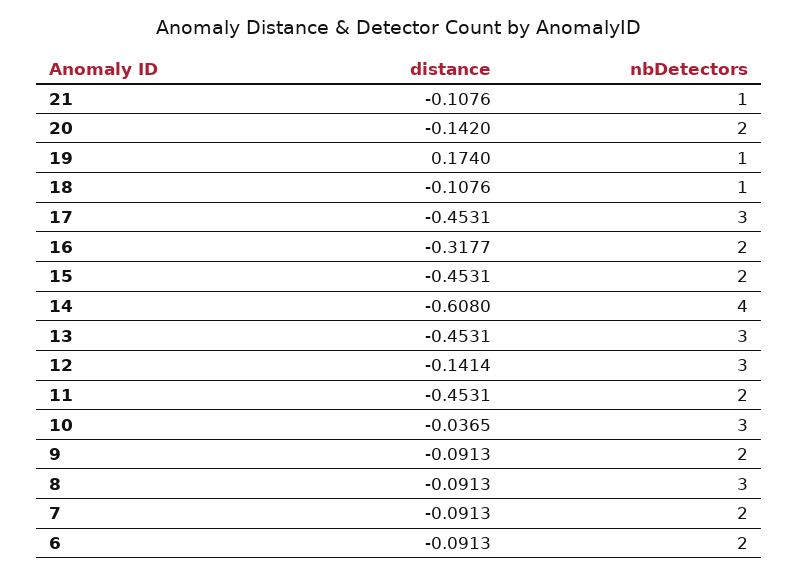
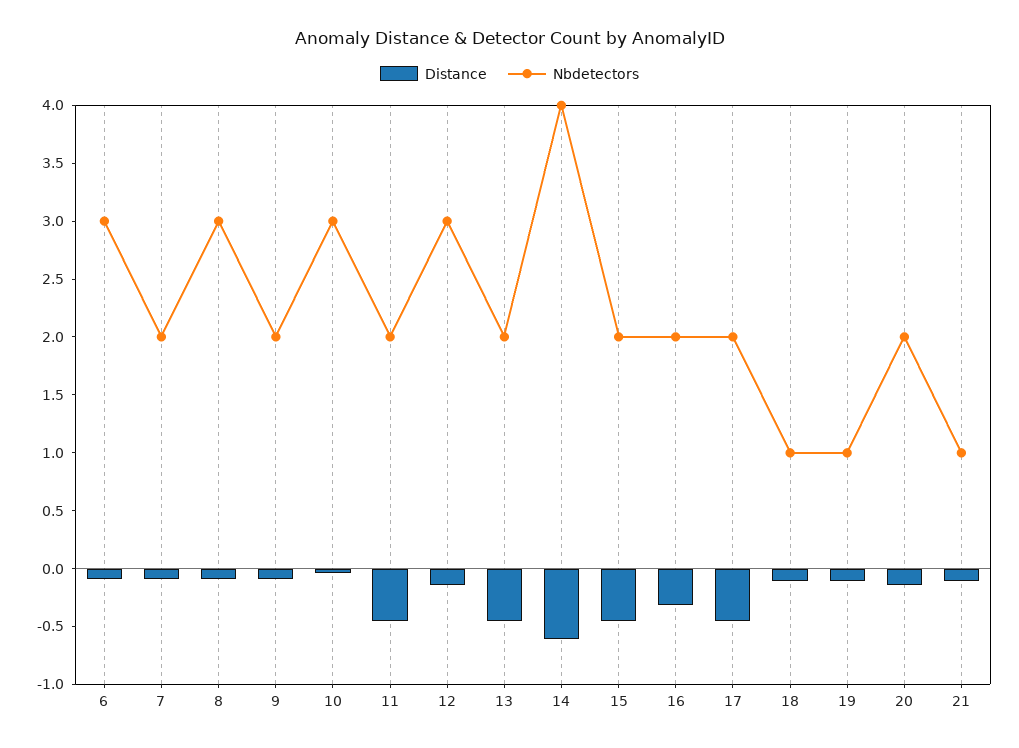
  {
    "distance": {
      "21": -0.1076,
      "20": -0.142,
-     "19": 0.174,
+     "19": -0.1,
      "18": -0.1076,
      "17": -0.4531,
      "16": -0.3177,
      "15": -0.4531,
      "14": -0.608,
      "13": -0.4531,
      "12": -0.1414,
      "11": -0.4531,
      "10": -0.0365,
      "9": -0.0913,
      "8": -0.0913,
      "7": -0.0913,
      "6": -0.0913
    },
    "nbDetectors": {
      "21": 1,
      "20": 2,
      "19": 1,
      "18": 1,
-     "17": 3,
+     "17": 2,
      "16": 2,
      "15": 2,
      "14": 4,
-     "13": 3,
+     "13": 2,
      "12": 3,
      "11": 2,
      "10": 3,
      "9": 2,
      "8": 3,
      "7": 2,
-     "6": 2
+     "6": 3
    }
  }

